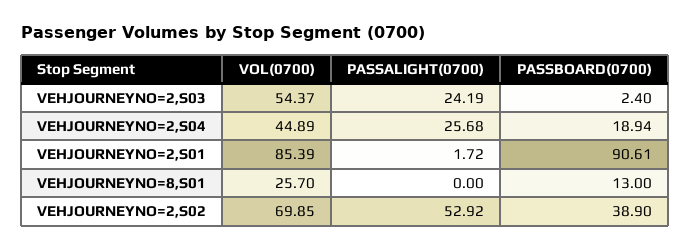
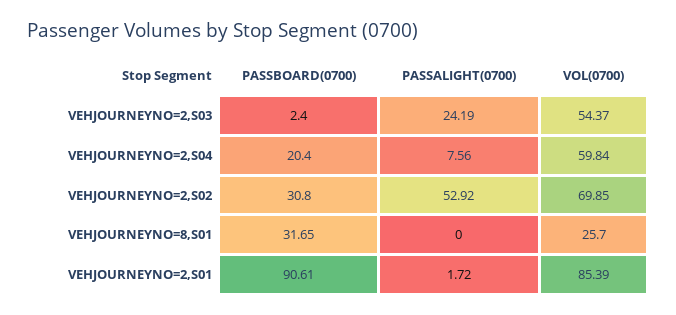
  {
    "VOL(0700)": {
      "VEHJOURNEYNO=2,S03": 54.37,
-     "VEHJOURNEYNO=2,S04": 44.89,
+     "VEHJOURNEYNO=2,S04": 59.84,
      "VEHJOURNEYNO=2,S01": 85.39,
      "VEHJOURNEYNO=8,S01": 25.7,
      "VEHJOURNEYNO=2,S02": 69.85
    },
    "PASSALIGHT(0700)": {
      "VEHJOURNEYNO=2,S03": 24.19,
-     "VEHJOURNEYNO=2,S04": 25.68,
+     "VEHJOURNEYNO=2,S04": 7.56,
      "VEHJOURNEYNO=2,S01": 1.72,
      "VEHJOURNEYNO=8,S01": 0,
      "VEHJOURNEYNO=2,S02": 52.92
    },
    "PASSBOARD(0700)": {
      "VEHJOURNEYNO=2,S03": 2.4,
-     "VEHJOURNEYNO=2,S04": 18.94,
+     "VEHJOURNEYNO=2,S04": 20.4,
      "VEHJOURNEYNO=2,S01": 90.61,
-     "VEHJOURNEYNO=8,S01": 13,
+     "VEHJOURNEYNO=8,S01": 31.65,
-     "VEHJOURNEYNO=2,S02": 38.9
+     "VEHJOURNEYNO=2,S02": 30.8
    }
  }

